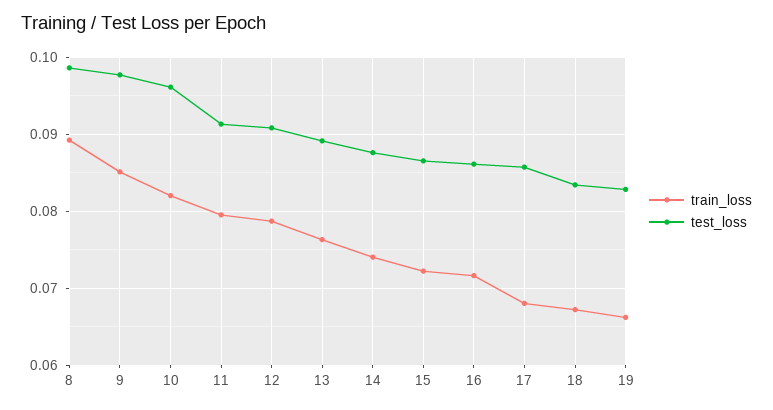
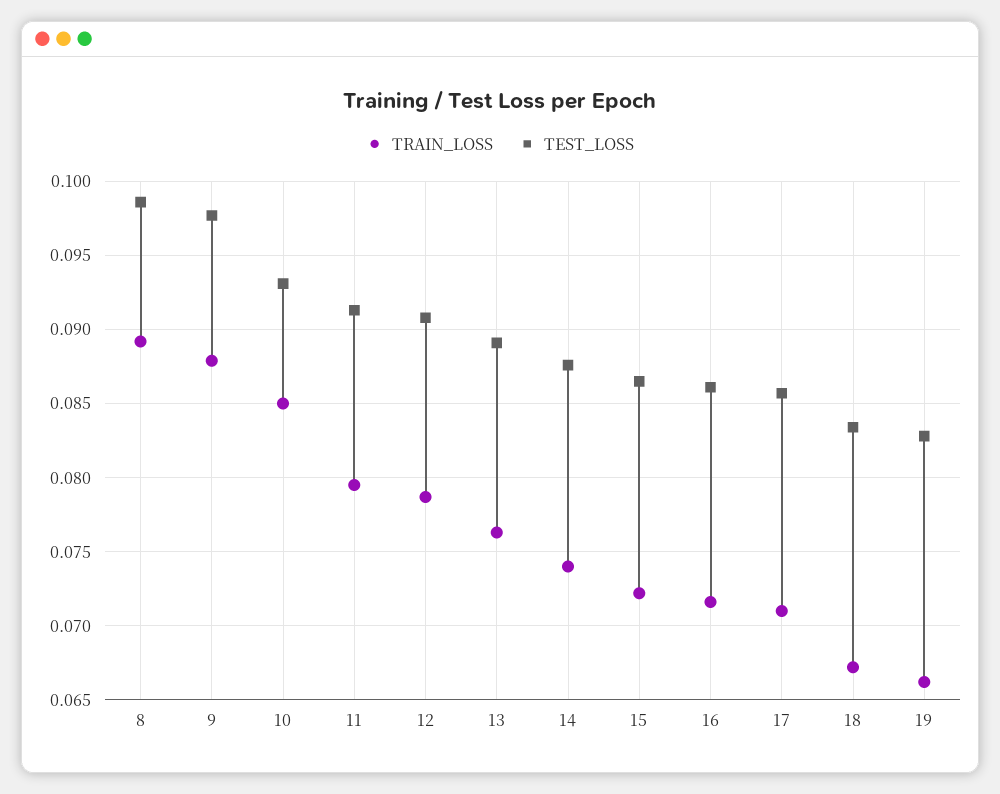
  {
    "train_loss": {
      "8": 0.089,
-     "9": 0.085,
+     "9": 0.088,
-     "10": 0.082,
+     "10": 0.085,
      "11": 0.0795,
      "12": 0.0785,
      "13": 0.0765,
      "14": 0.074,
      "15": 0.072,
      "16": 0.0715,
-     "17": 0.068,
+     "17": 0.071,
      "18": 0.067,
      "19": 0.066
    },
    "test_loss": {
      "8": 0.0985,
      "9": 0.0975,
-     "10": 0.096,
+     "10": 0.093,
      "11": 0.0915,
      "12": 0.091,
      "13": 0.089,
      "14": 0.0875,
      "15": 0.0865,
      "16": 0.086,
      "17": 0.0855,
      "18": 0.0835,
      "19": 0.083
    }
  }

